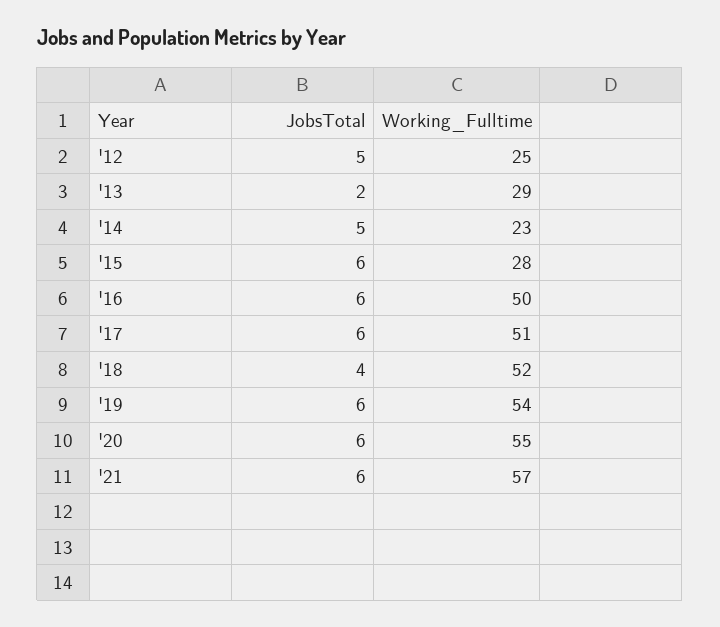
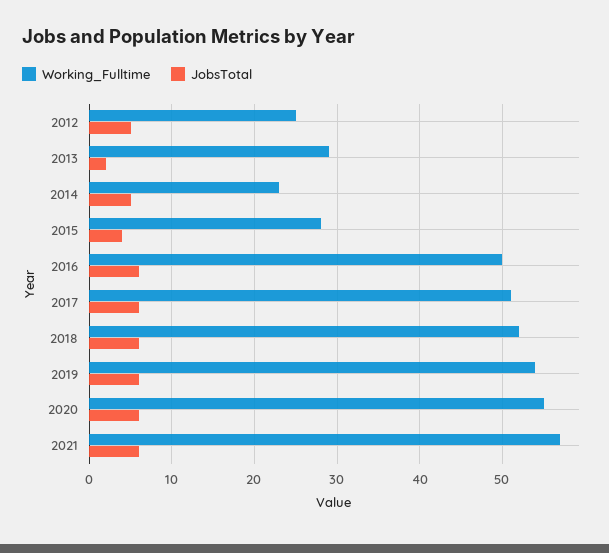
  {
    "JobsTotal": {
      "'12": 5,
      "'13": 2,
      "'14": 5,
-     "'15": 6,
+     "'15": 4,
      "'16": 6,
      "'17": 6,
-     "'18": 4,
+     "'18": 6,
      "'19": 6,
      "'20": 6,
      "'21": 6
    },
    "Working_Fulltime": {
      "'12": 25,
      "'13": 29,
      "'14": 23,
      "'15": 28,
      "'16": 50,
      "'17": 51,
      "'18": 52,
      "'19": 54,
      "'20": 55,
      "'21": 57
    }
  }

